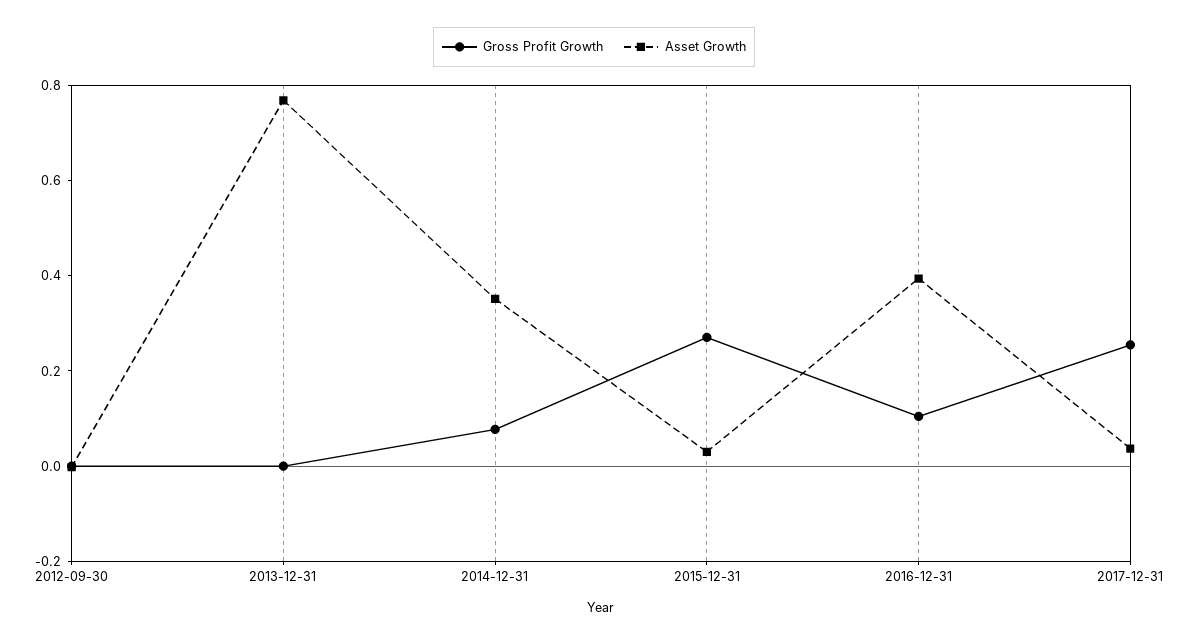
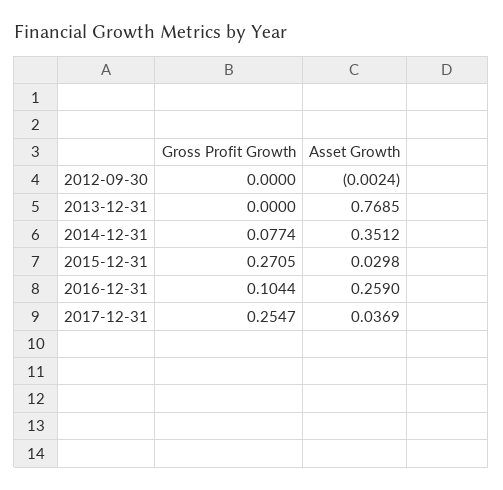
  {
    "Gross Profit Growth": {
      "2012-09-30": 0,
      "2013-12-31": 0,
      "2014-12-31": 0.0774,
      "2015-12-31": 0.2705,
      "2016-12-31": 0.1044,
      "2017-12-31": 0.2547
    },
    "Asset Growth": {
      "2012-09-30": -0.0024,
      "2013-12-31": 0.7685,
      "2014-12-31": 0.3512,
      "2015-12-31": 0.0298,
-     "2016-12-31": 0.4,
+     "2016-12-31": 0.259,
      "2017-12-31": 0.0369
    }
  }

